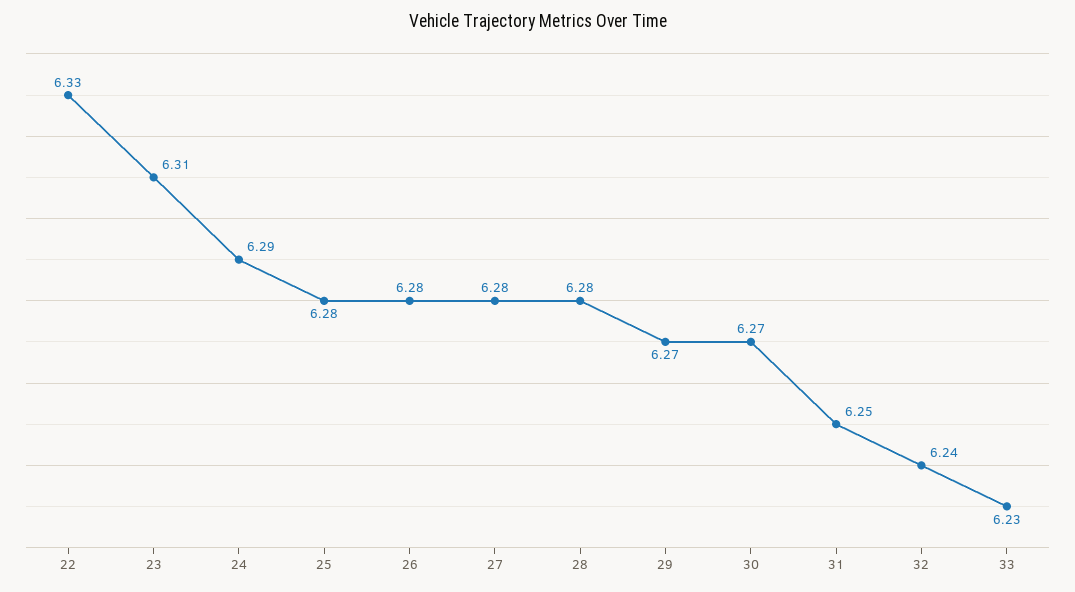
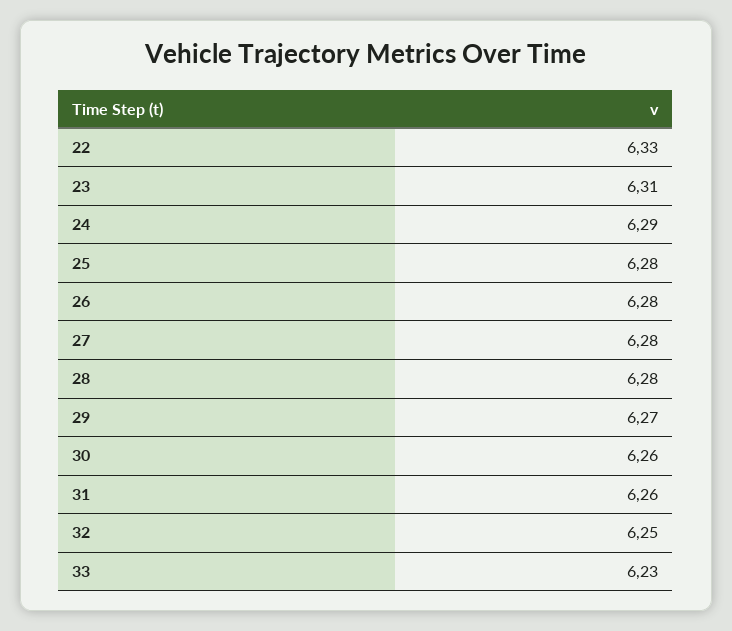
  {
    "22": 6.33,
    "23": 6.31,
    "24": 6.29,
    "25": 6.28,
    "26": 6.28,
    "27": 6.28,
    "28": 6.28,
    "29": 6.27,
-   "30": 6.27,
+   "30": 6.26,
-   "31": 6.25,
+   "31": 6.26,
-   "32": 6.24,
+   "32": 6.25,
    "33": 6.23
  }

